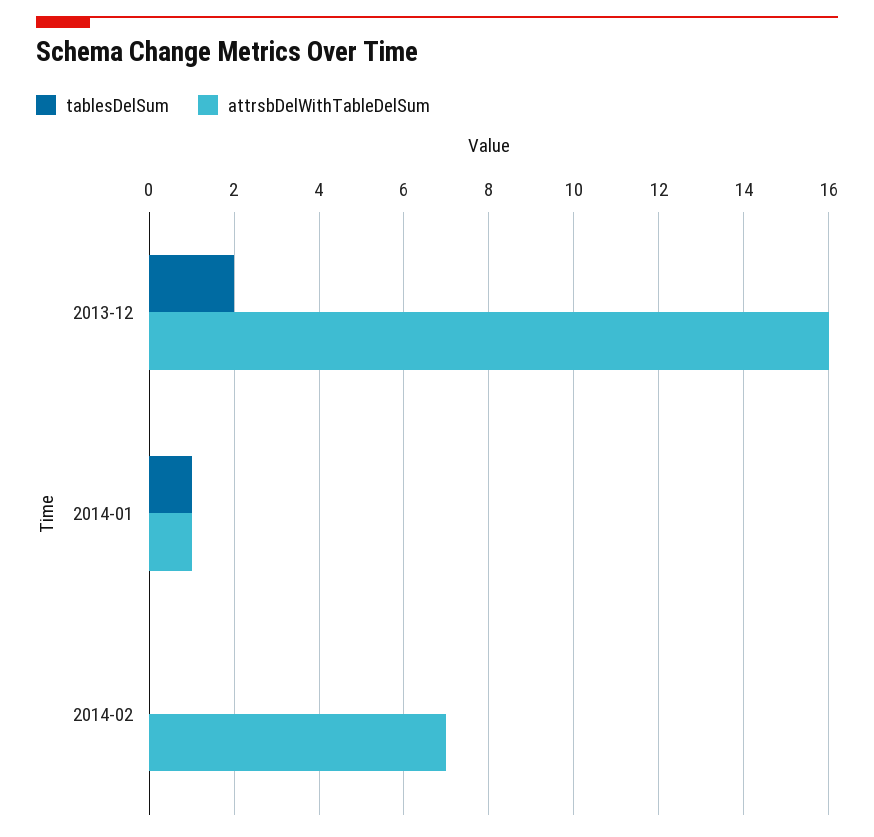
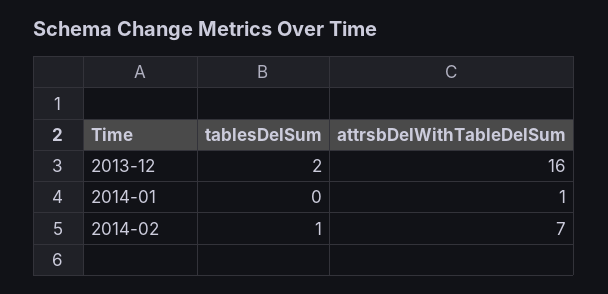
  {
    "tablesDelSum": {
      "2013-12": 2,
-     "2014-01": 1,
+     "2014-01": 0,
-     "2014-02": 0
+     "2014-02": 1
    },
    "attrsbDelWithTableDelSum": {
      "2013-12": 16,
      "2014-01": 1,
      "2014-02": 7
    }
  }

